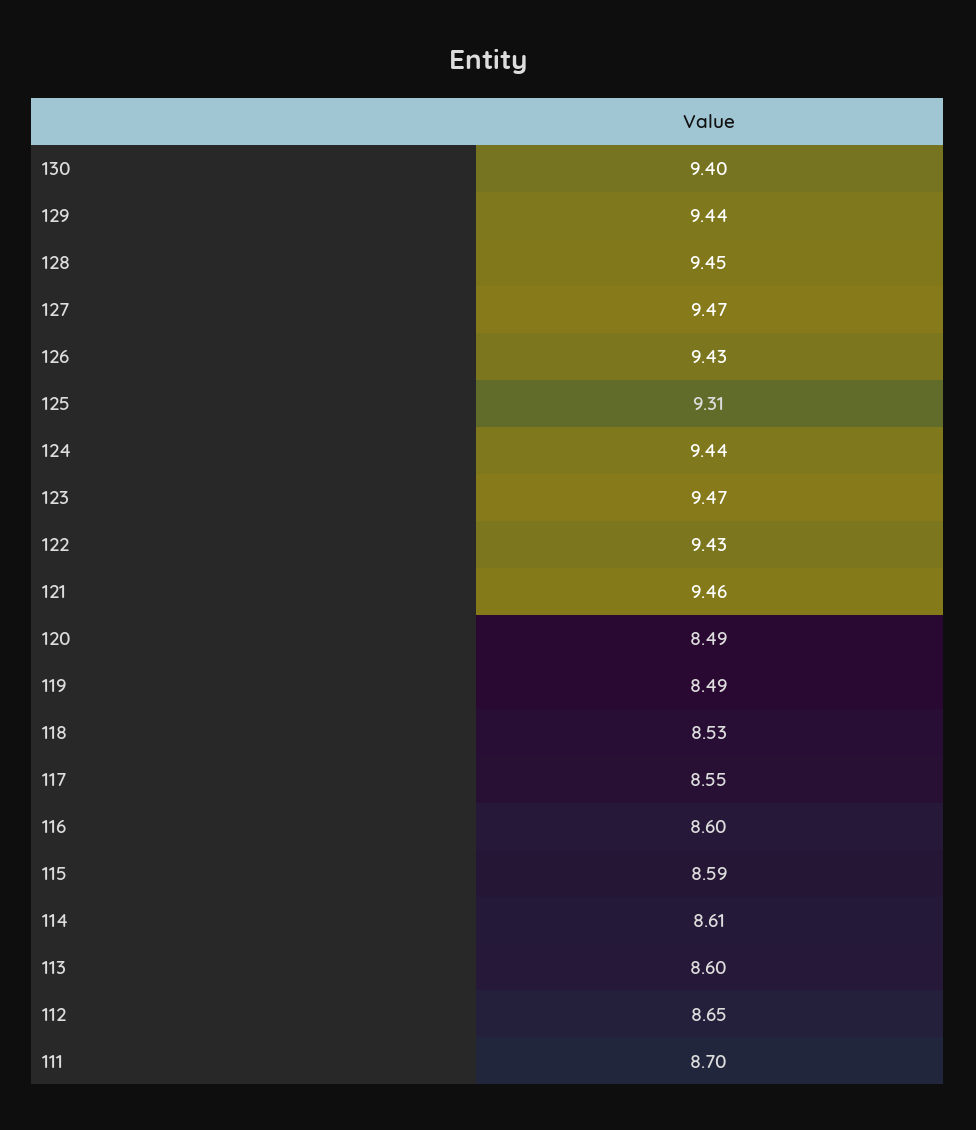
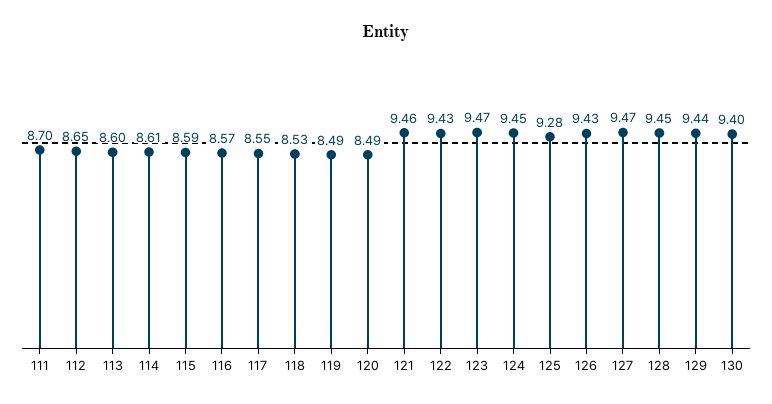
  {
    "130": 9.4,
    "129": 9.44,
    "128": 9.45,
    "127": 9.47,
    "126": 9.43,
-   "125": 9.31,
+   "125": 9.28,
-   "124": 9.44,
+   "124": 9.45,
    "123": 9.47,
    "122": 9.43,
    "121": 9.46,
    "120": 8.49,
    "119": 8.49,
    "118": 8.53,
    "117": 8.55,
-   "116": 8.6,
+   "116": 8.57,
    "115": 8.59,
    "114": 8.61,
    "113": 8.6,
    "112": 8.65,
    "111": 8.7
  }

